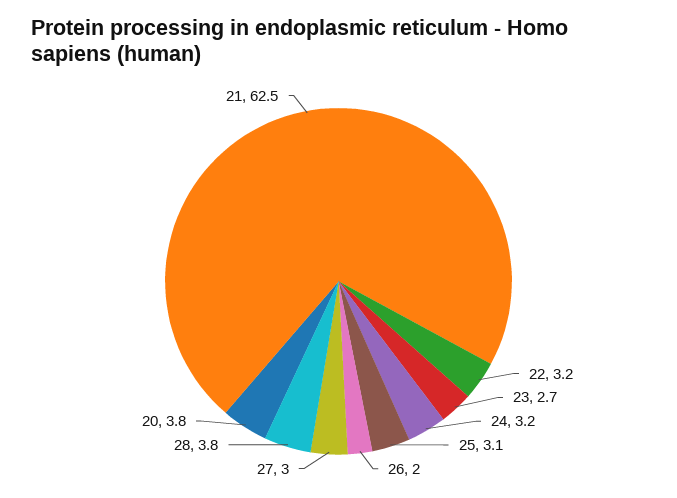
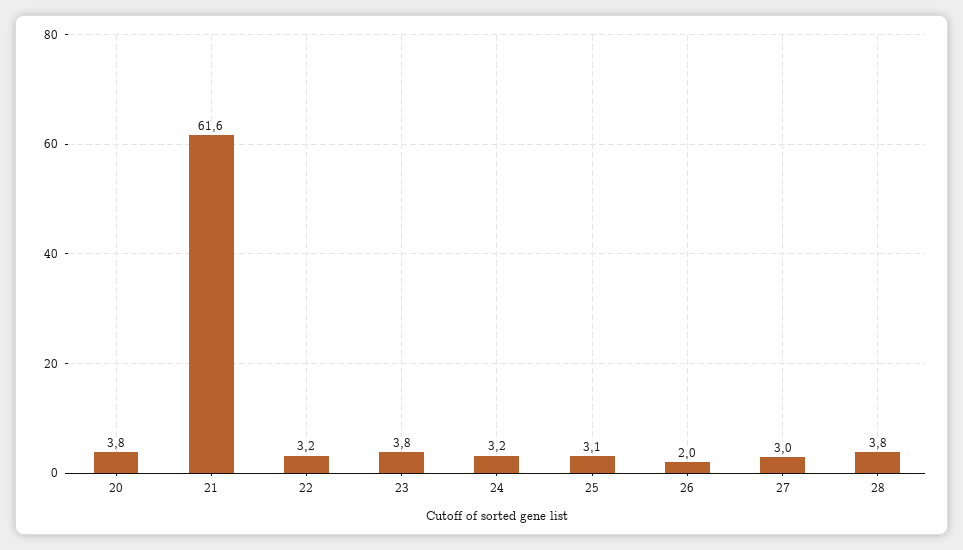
  {
    "22": 3.2,
-   "23": 2.7,
+   "23": 3.8,
    "24": 3.2,
    "25": 3.1,
    "26": 2,
    "27": 3,
    "28": 3.8,
    "20": 3.8,
-   "21": 62.5
+   "21": 61.6
  }

